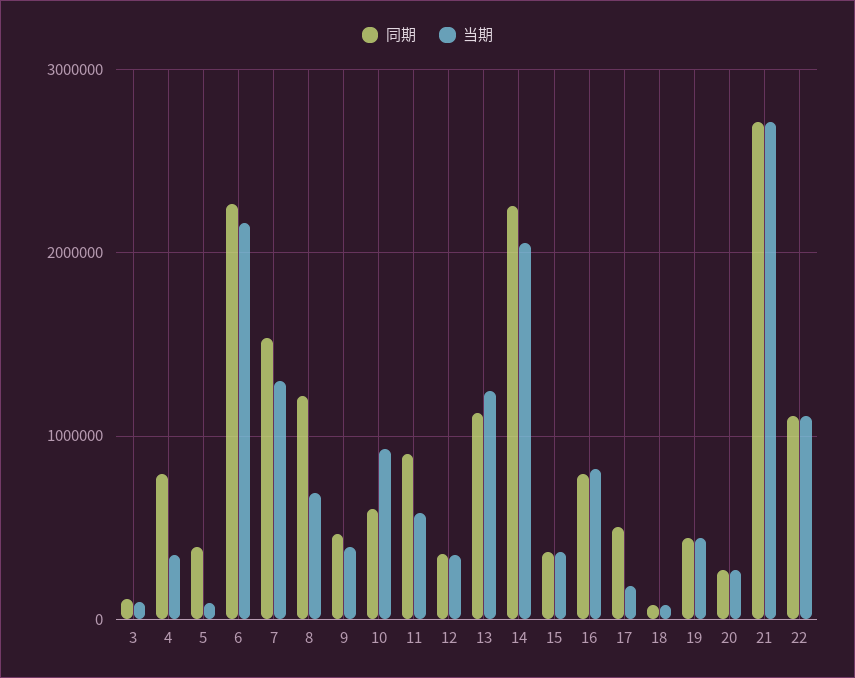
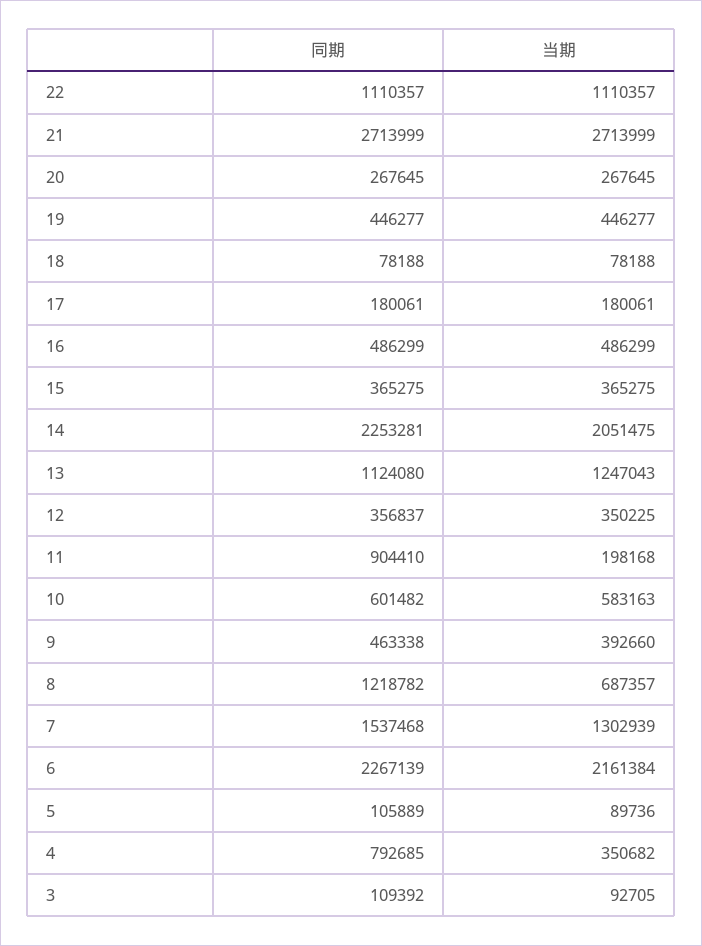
  {
    "同期": {
      "3": 109392,
      "4": 792685,
-     "5": 400000,
+     "5": 105889,
      "6": 2267139,
      "7": 1537468,
      "8": 1218782,
      "9": 463338,
      "10": 601482,
      "11": 904410,
      "12": 356837,
      "13": 1124080,
      "14": 2253281,
      "15": 365275,
-     "16": 800000,
+     "16": 486299,
-     "17": 500000,
+     "17": 180061,
      "18": 78188,
      "19": 446277,
      "20": 267645,
      "21": 2713999,
      "22": 1110357
    },
    "当期": {
      "3": 92705,
      "4": 350682,
      "5": 89736,
      "6": 2161384,
      "7": 1302939,
      "8": 687357,
      "9": 392660,
-     "10": 900000,
+     "10": 583163,
-     "11": 600000,
+     "11": 198168,
      "12": 350225,
      "13": 1247043,
      "14": 2051475,
      "15": 365275,
-     "16": 800000,
+     "16": 486299,
      "17": 180061,
      "18": 78188,
      "19": 446277,
      "20": 267645,
      "21": 2713999,
      "22": 1110357
    }
  }

